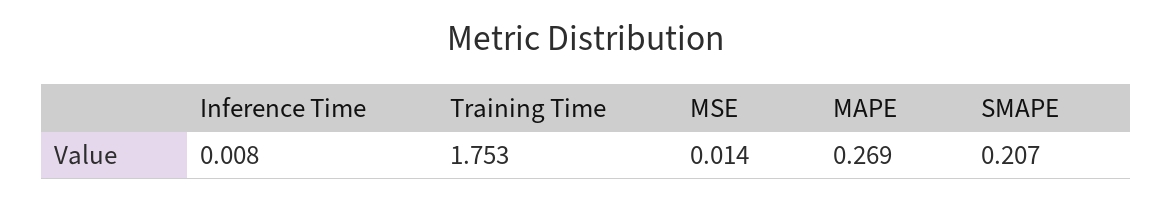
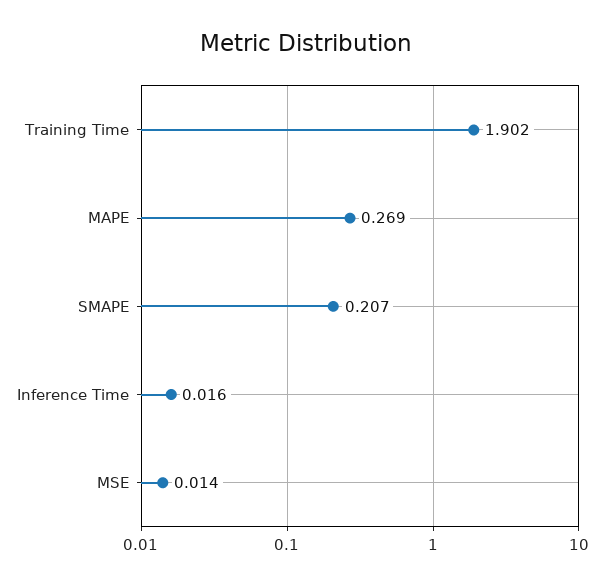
  {
-   "Inference Time": 0.008,
+   "Inference Time": 0.016,
-   "Training Time": 1.753,
+   "Training Time": 1.902,
    "MSE": 0.014,
    "MAPE": 0.269,
    "SMAPE": 0.207
  }

